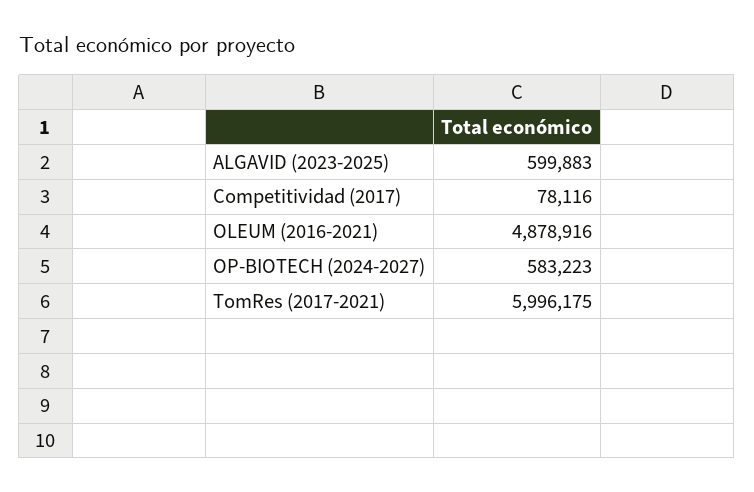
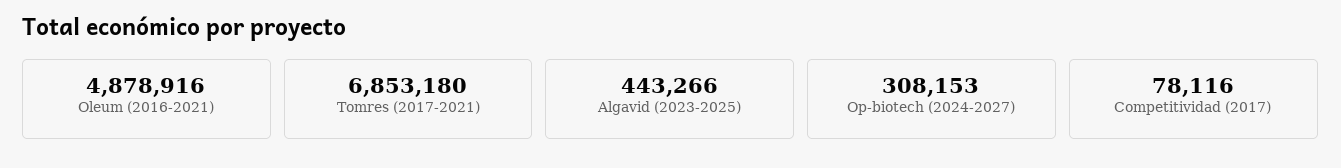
  {
-   "ALGAVID (2023-2025)": 599883,
+   "ALGAVID (2023-2025)": 443266,
    "Competitividad (2017)": 78116,
    "OLEUM (2016-2021)": 4878916,
-   "OP-BIOTECH (2024-2027)": 583223,
+   "OP-BIOTECH (2024-2027)": 308153,
-   "TomRes (2017-2021)": 5996175
+   "TomRes (2017-2021)": 6853180
  }

